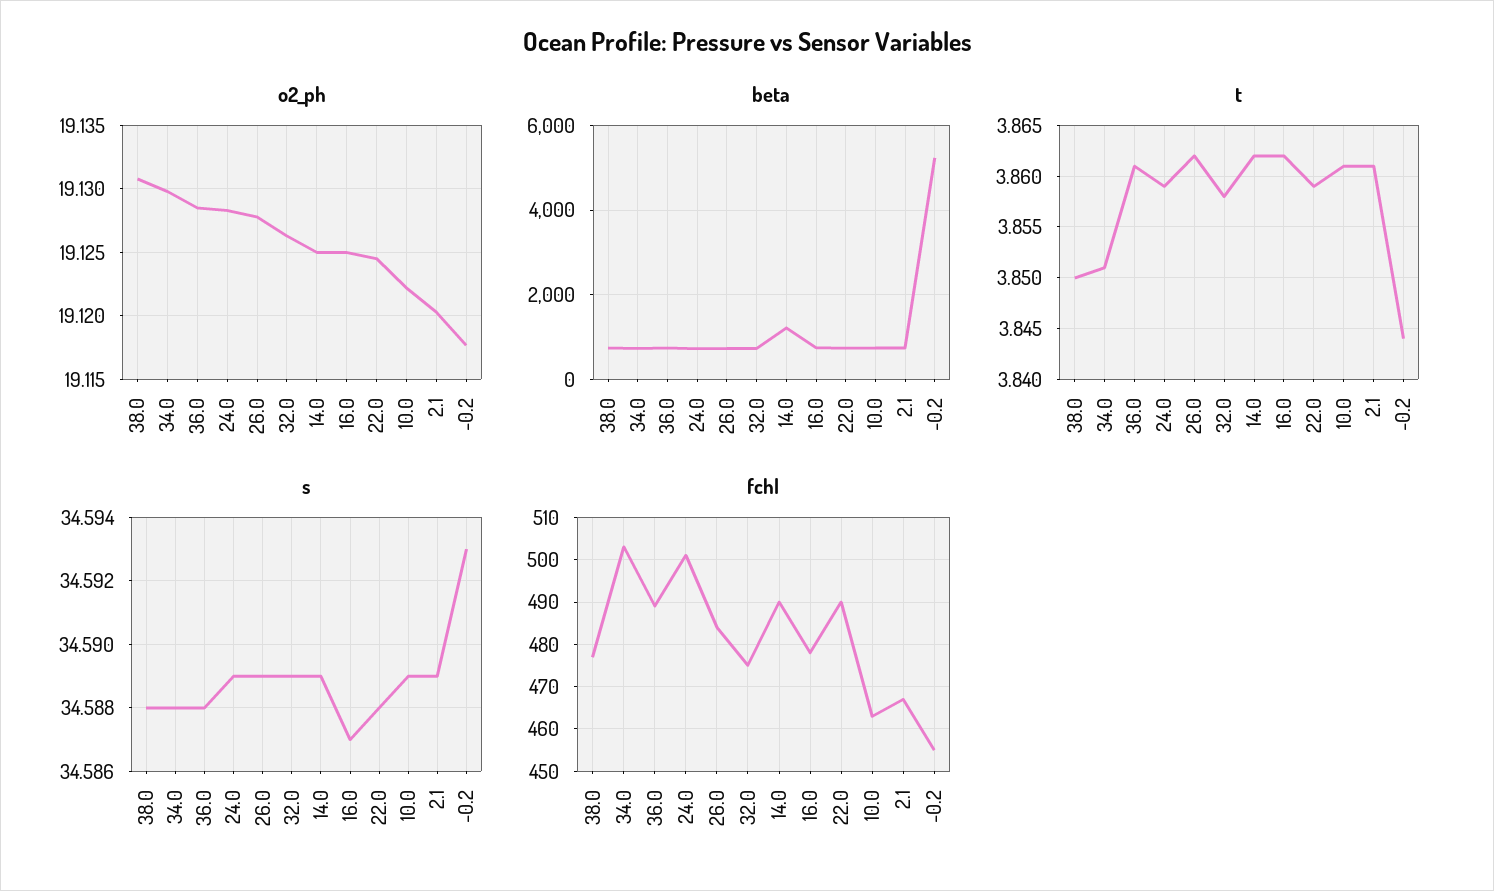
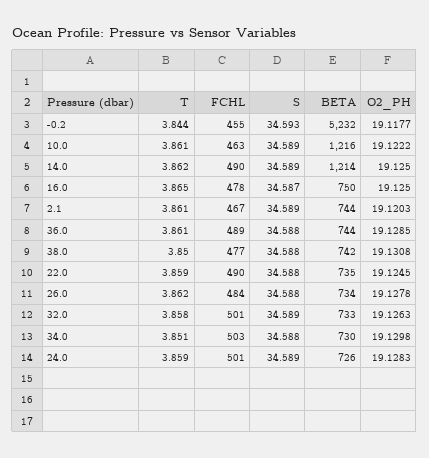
  {
    "o2_ph": {
      "38.0": 19.1308,
      "34.0": 19.1298,
      "36.0": 19.1285,
      "24.0": 19.1283,
      "26.0": 19.1278,
      "32.0": 19.1263,
      "14.0": 19.125,
      "16.0": 19.125,
      "22.0": 19.1245,
      "10.0": 19.1222,
      "2.1": 19.1203,
      "-0.2": 19.1177
    },
    "beta": {
      "38.0": 742,
      "34.0": 730,
      "36.0": 744,
      "24.0": 726,
      "26.0": 734,
      "32.0": 733,
      "14.0": 1214,
      "16.0": 750,
      "22.0": 735,
-     "10.0": 800,
+     "10.0": 1216,
      "2.1": 744,
      "-0.2": 5232
    },
    "t": {
      "38.0": 3.85,
      "34.0": 3.851,
      "36.0": 3.861,
      "24.0": 3.859,
      "26.0": 3.862,
      "32.0": 3.858,
      "14.0": 3.862,
-     "16.0": 3.862,
+     "16.0": 3.865,
      "22.0": 3.859,
      "10.0": 3.861,
      "2.1": 3.861,
      "-0.2": 3.844
    },
    "s": {
      "38.0": 34.588,
      "34.0": 34.588,
      "36.0": 34.588,
      "24.0": 34.589,
-     "26.0": 34.589,
+     "26.0": 34.588,
      "32.0": 34.589,
      "14.0": 34.589,
      "16.0": 34.587,
      "22.0": 34.588,
      "10.0": 34.589,
      "2.1": 34.589,
      "-0.2": 34.593
    },
    "fchl": {
      "38.0": 477,
      "34.0": 503,
      "36.0": 489,
      "24.0": 501,
      "26.0": 484,
-     "32.0": 475,
+     "32.0": 501,
      "14.0": 490,
      "16.0": 478,
      "22.0": 490,
      "10.0": 463,
      "2.1": 467,
      "-0.2": 455
    }
  }

